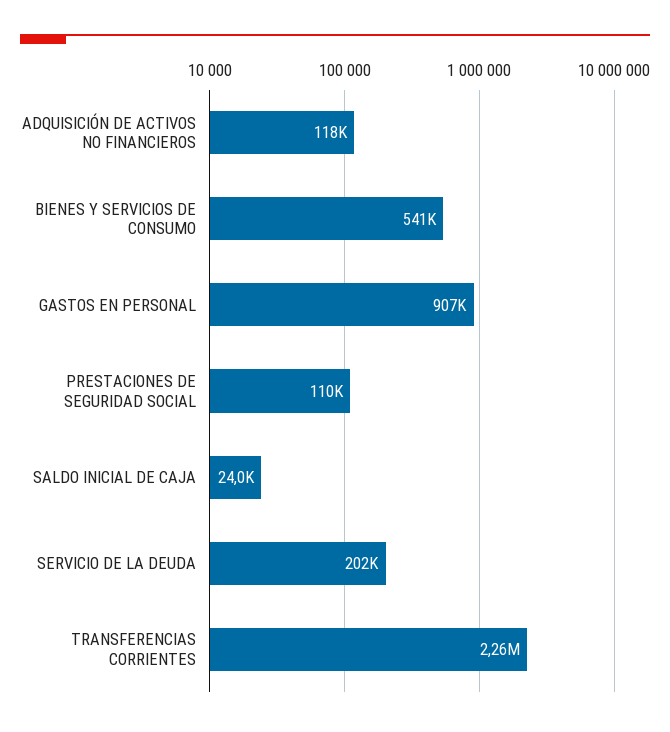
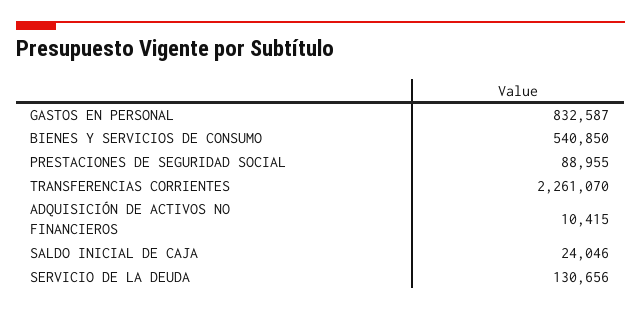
  {
-   "ADQUISICIÓN DE ACTIVOS NO FINANCIEROS": 118000,
+   "ADQUISICIÓN DE ACTIVOS NO FINANCIEROS": 10415,
    "BIENES Y SERVICIOS DE CONSUMO": 540850,
-   "GASTOS EN PERSONAL": 907000,
+   "GASTOS EN PERSONAL": 832587,
-   "PRESTACIONES DE SEGURIDAD SOCIAL": 110000,
+   "PRESTACIONES DE SEGURIDAD SOCIAL": 88955,
    "SALDO INICIAL DE CAJA": 24046,
-   "SERVICIO DE LA DEUDA": 202000,
+   "SERVICIO DE LA DEUDA": 130656,
    "TRANSFERENCIAS CORRIENTES": 2261070
  }

